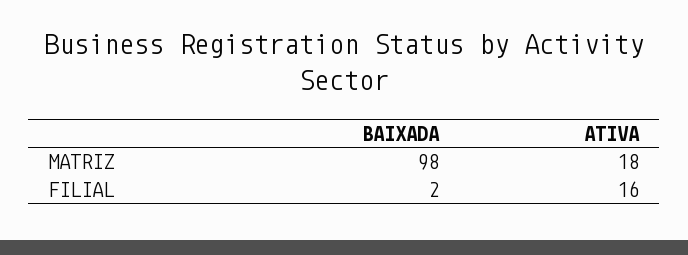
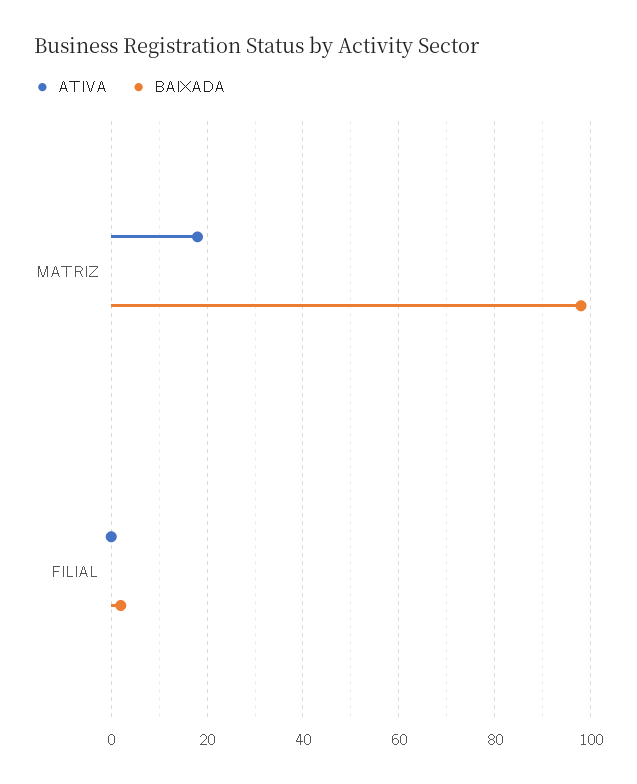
  {
    "BAIXADA": {
      "MATRIZ": 98,
      "FILIAL": 2
    },
    "ATIVA": {
      "MATRIZ": 18,
-     "FILIAL": 16
+     "FILIAL": 0
    }
  }

